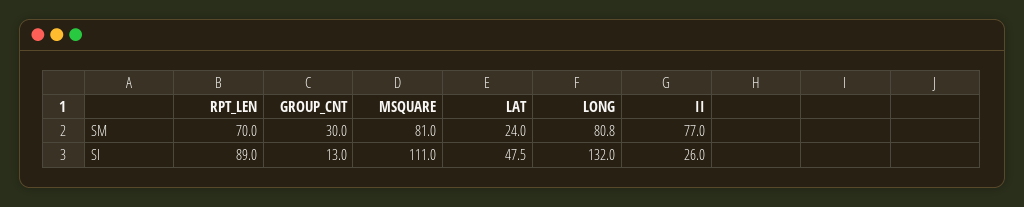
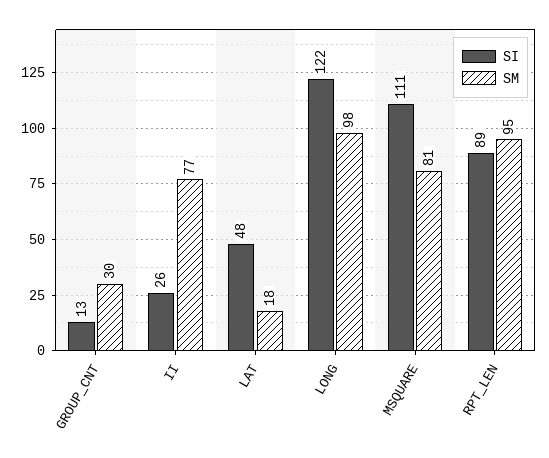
  {
    "SM": {
-     "RPT_LEN": 70,
+     "RPT_LEN": 95,
      "GROUP_CNT": 30,
      "MSQUARE": 81,
-     "LAT": 24,
+     "LAT": 18,
-     "LONG": 80.8,
+     "LONG": 98,
      "II": 77
    },
    "SI": {
      "RPT_LEN": 89,
      "GROUP_CNT": 13,
      "MSQUARE": 111,
      "LAT": 47.5,
-     "LONG": 132,
+     "LONG": 122,
      "II": 26
    }
  }

